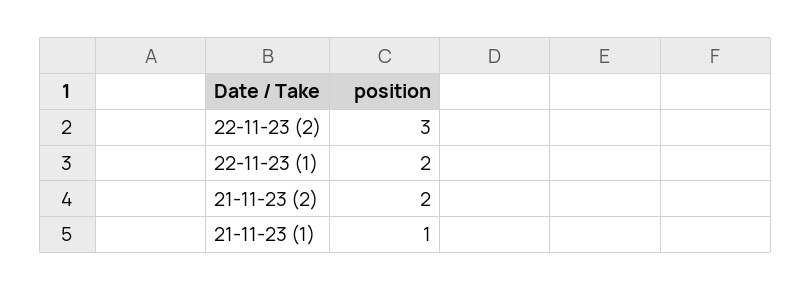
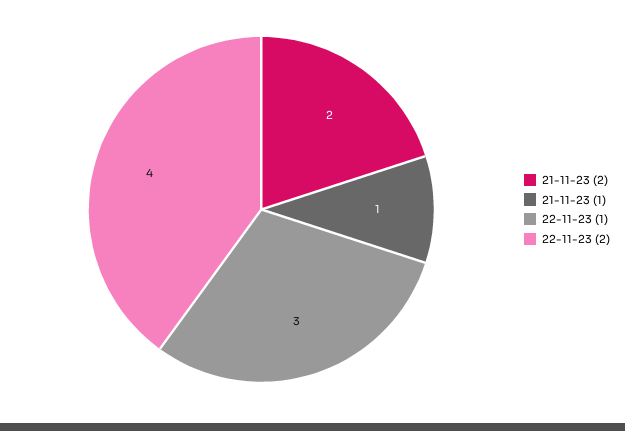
  {
-   "22-11-23 (2)": 3,
+   "22-11-23 (2)": 4,
-   "22-11-23 (1)": 2,
+   "22-11-23 (1)": 3,
    "21-11-23 (2)": 2,
    "21-11-23 (1)": 1
  }

